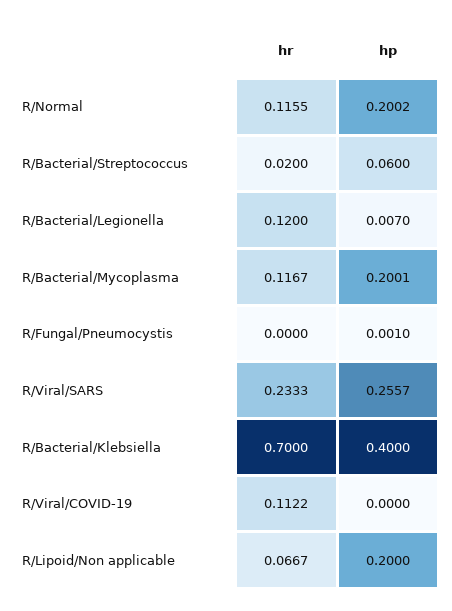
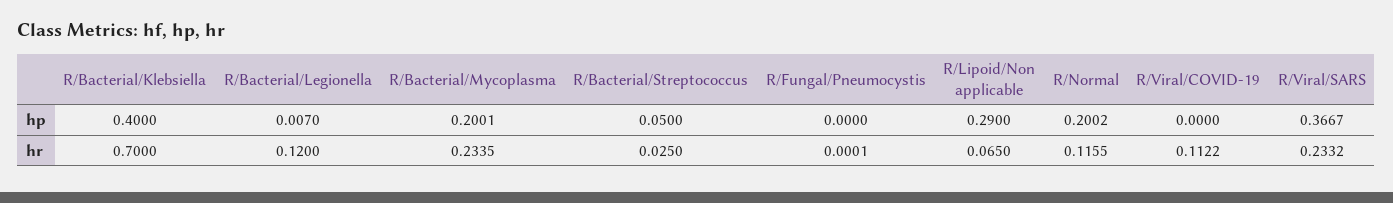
  {
    "hr": {
      "R/Normal": 0.1155,
-     "R/Bacterial/Streptococcus": 0.02,
+     "R/Bacterial/Streptococcus": 0.025,
      "R/Bacterial/Legionella": 0.12,
-     "R/Bacterial/Mycoplasma": 0.1167,
+     "R/Bacterial/Mycoplasma": 0.2335,
-     "R/Fungal/Pneumocystis": 0,
+     "R/Fungal/Pneumocystis": 0.0001,
-     "R/Viral/SARS": 0.2333,
+     "R/Viral/SARS": 0.2332,
      "R/Bacterial/Klebsiella": 0.7,
      "R/Viral/COVID-19": 0.1122,
-     "R/Lipoid/Non applicable": 0.0667
+     "R/Lipoid/Non applicable": 0.065
    },
    "hp": {
      "R/Normal": 0.2002,
-     "R/Bacterial/Streptococcus": 0.06,
+     "R/Bacterial/Streptococcus": 0.05,
      "R/Bacterial/Legionella": 0.007,
      "R/Bacterial/Mycoplasma": 0.2001,
-     "R/Fungal/Pneumocystis": 0.001,
+     "R/Fungal/Pneumocystis": 0,
-     "R/Viral/SARS": 0.2557,
+     "R/Viral/SARS": 0.3667,
      "R/Bacterial/Klebsiella": 0.4,
      "R/Viral/COVID-19": 0,
-     "R/Lipoid/Non applicable": 0.2
+     "R/Lipoid/Non applicable": 0.29
    }
  }

